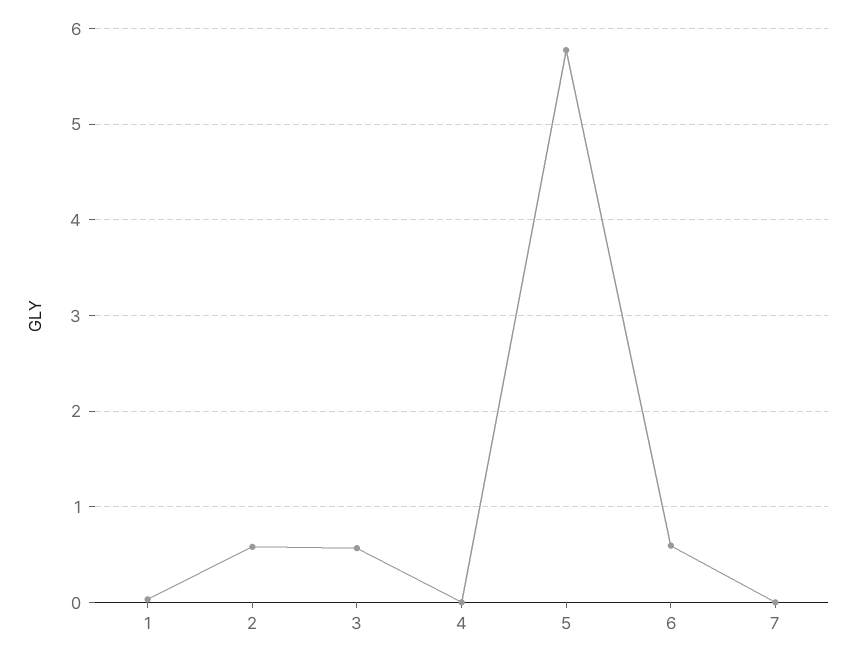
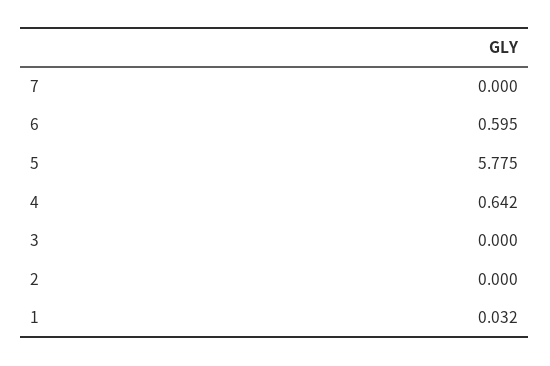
  {
    "1": 0.032,
-   "2": 0.6,
+   "2": 0,
-   "3": 0.6,
+   "3": 0,
-   "4": 0,
+   "4": 0.642,
    "5": 5.775,
    "6": 0.595,
    "7": 0
  }

